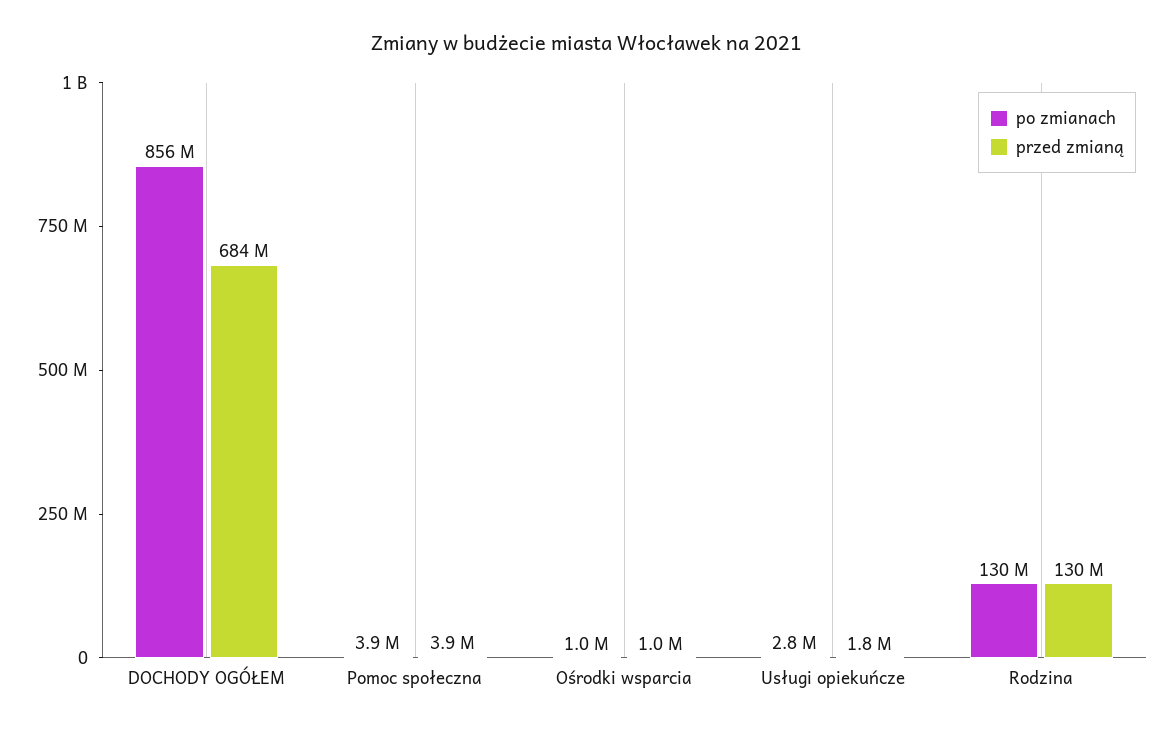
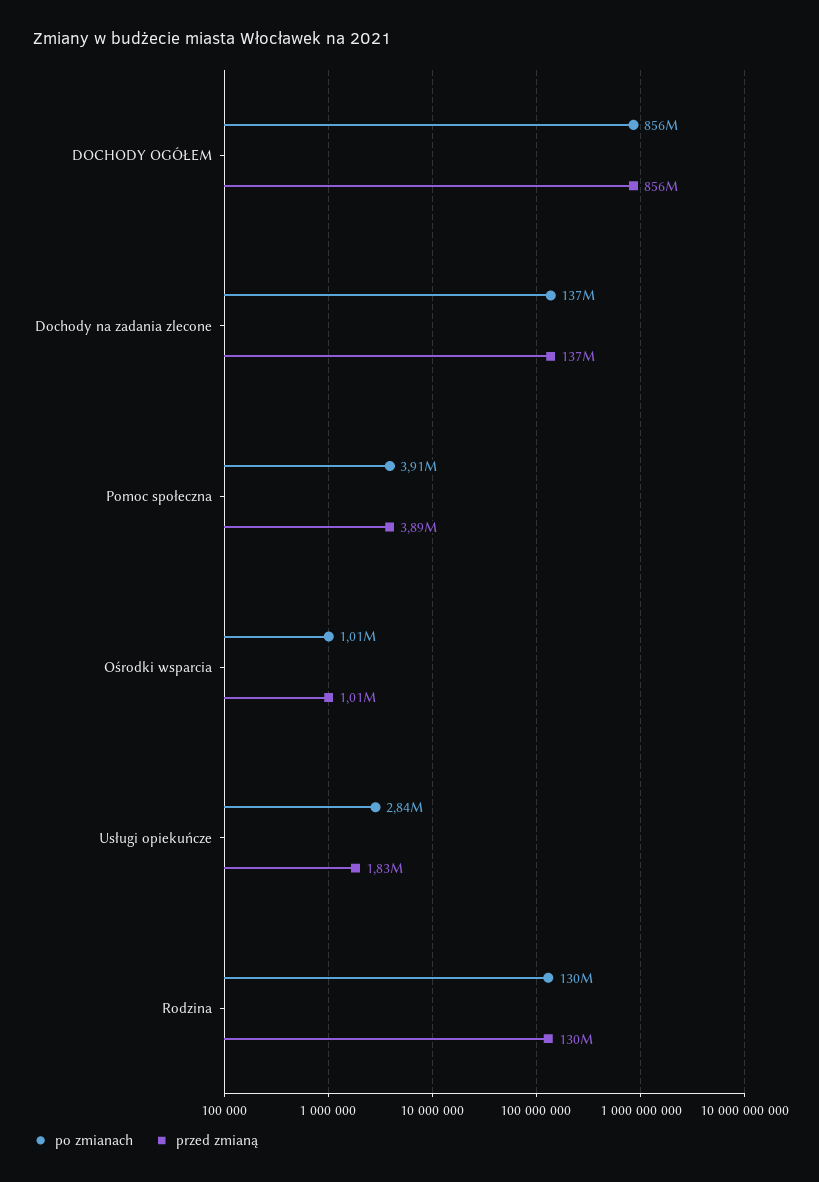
  {
    "po zmianach": {
      "DOCHODY OGÓŁEM": 856000000,
      "Pomoc społeczna": 3910000,
      "Ośrodki wsparcia": 1010000,
      "Usługi opiekuńcze": 2840000,
-     "Rodzina": 130000000
+     "Rodzina": 130000000,
+     "Dochody na zadania zlecone": 137000000
    },
    "przed zmianą": {
-     "DOCHODY OGÓŁEM": 684000000,
+     "DOCHODY OGÓŁEM": 856000000,
      "Pomoc społeczna": 3890000,
      "Ośrodki wsparcia": 1010000,
      "Usługi opiekuńcze": 1830000,
-     "Rodzina": 130000000
+     "Rodzina": 130000000,
+     "Dochody na zadania zlecone": 137000000
    }
  }

